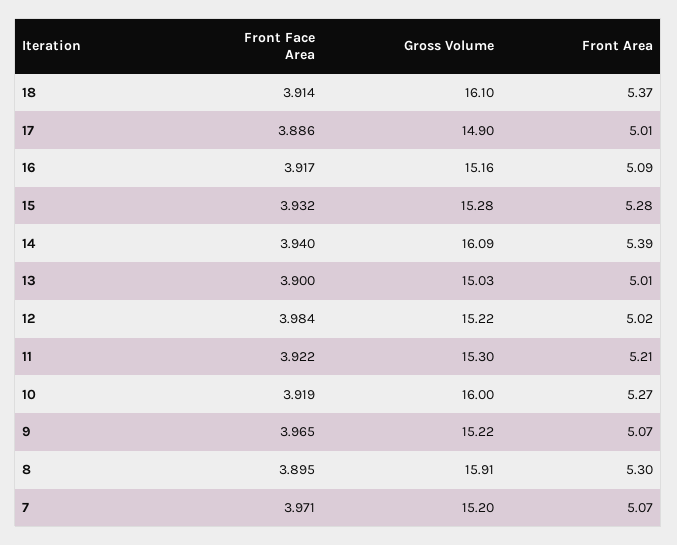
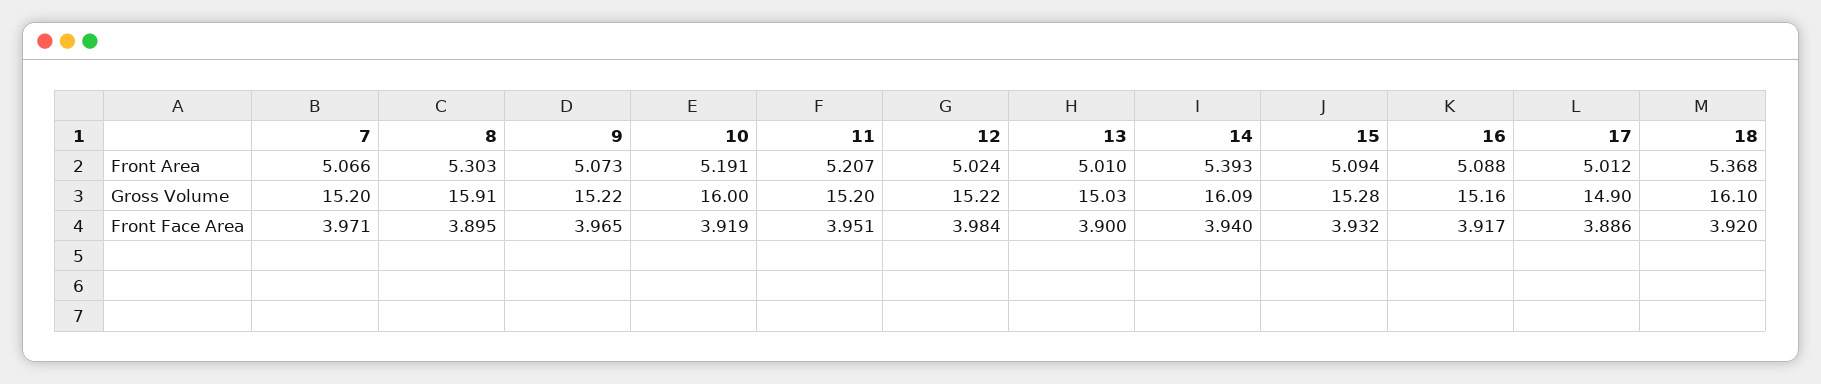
  {
    "Front Face Area": {
-     "18": 3.914,
+     "18": 3.92,
      "17": 3.886,
      "16": 3.917,
      "15": 3.932,
      "14": 3.94,
      "13": 3.9,
      "12": 3.984,
-     "11": 3.922,
+     "11": 3.951,
      "10": 3.919,
      "9": 3.965,
      "8": 3.895,
      "7": 3.971
    },
    "Gross Volume": {
      "18": 16.1,
      "17": 14.9,
      "16": 15.16,
      "15": 15.28,
      "14": 16.09,
      "13": 15.03,
      "12": 15.22,
-     "11": 15.3,
+     "11": 15.2,
      "10": 16,
      "9": 15.22,
      "8": 15.91,
      "7": 15.2
    },
    "Front Area": {
      "18": 5.368,
      "17": 5.012,
      "16": 5.088,
-     "15": 5.28,
+     "15": 5.094,
      "14": 5.393,
      "13": 5.01,
      "12": 5.024,
      "11": 5.207,
-     "10": 5.27,
+     "10": 5.191,
      "9": 5.073,
      "8": 5.303,
      "7": 5.066
    }
  }

